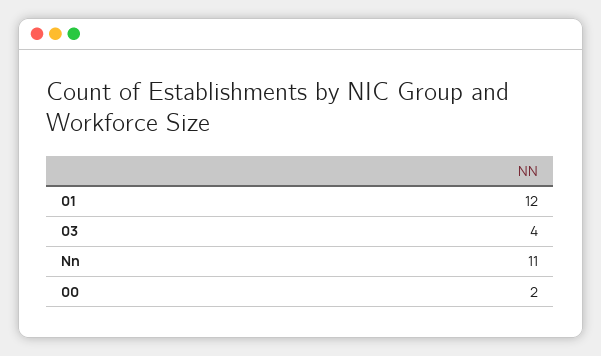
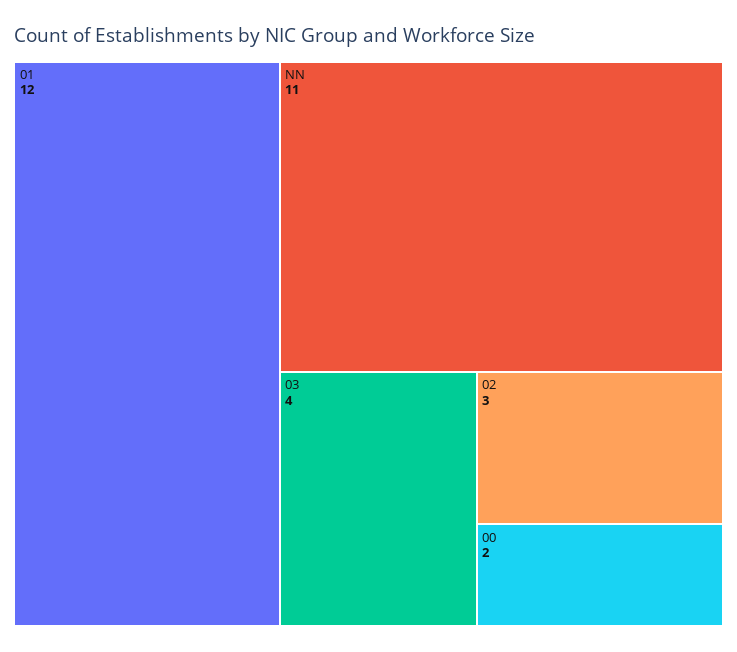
  {
    "01": 12,
    "03": 4,
    "Nn": 11,
-   "00": 2
+   "00": 2,
+   "02": 3
  }

